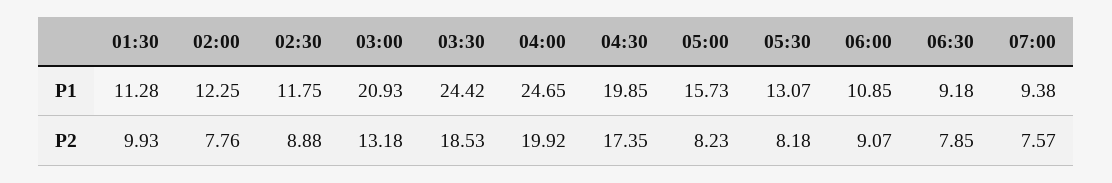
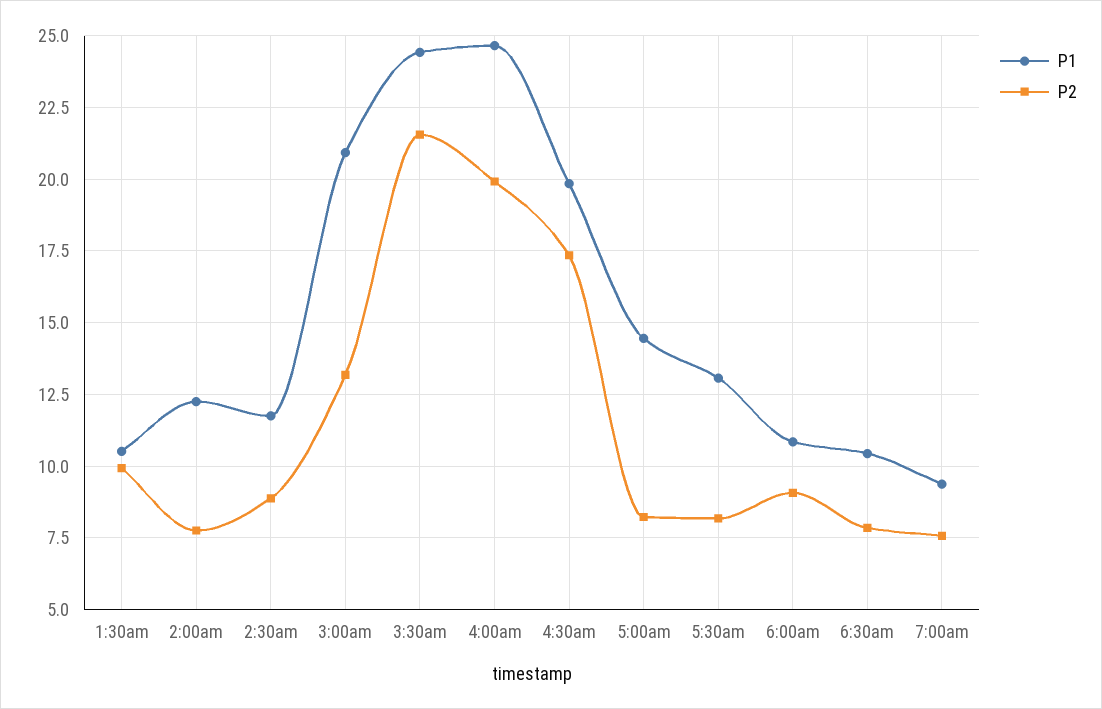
  {
    "P1": {
-     "01:30": 11.28,
+     "01:30": 10.5,
      "02:00": 12.25,
      "02:30": 11.75,
      "03:00": 20.93,
      "03:30": 24.42,
      "04:00": 24.65,
      "04:30": 19.85,
-     "05:00": 15.73,
+     "05:00": 14.5,
      "05:30": 13.07,
      "06:00": 10.85,
-     "06:30": 9.18,
+     "06:30": 10.5,
      "07:00": 9.38
    },
    "P2": {
      "01:30": 9.93,
      "02:00": 7.76,
      "02:30": 8.88,
      "03:00": 13.18,
-     "03:30": 18.53,
+     "03:30": 21.5,
      "04:00": 19.92,
      "04:30": 17.35,
      "05:00": 8.23,
      "05:30": 8.18,
      "06:00": 9.07,
      "06:30": 7.85,
      "07:00": 7.57
    }
  }

